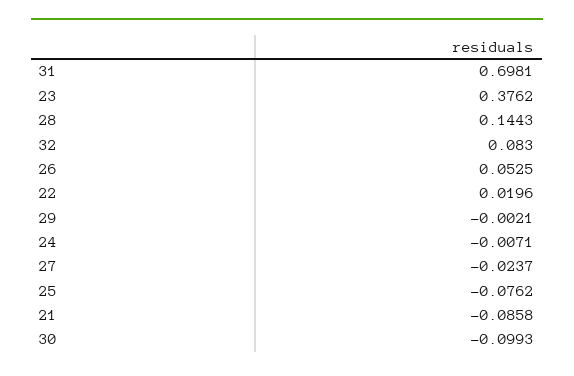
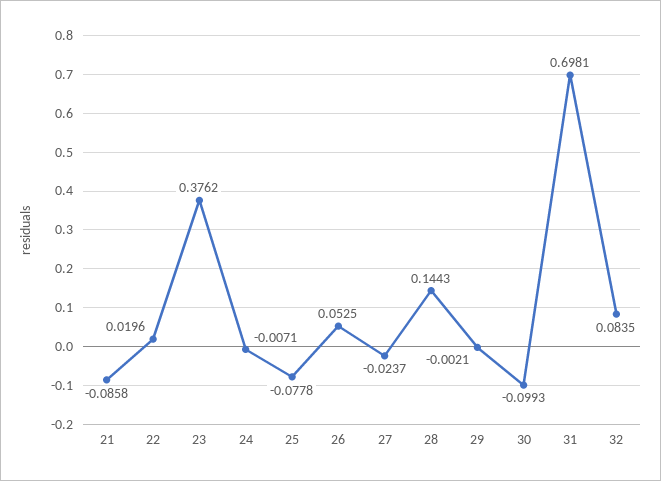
  {
    "31": 0.6981,
    "23": 0.3762,
    "28": 0.1443,
-   "32": 0.083,
+   "32": 0.0835,
    "26": 0.0525,
    "22": 0.0196,
    "29": -0.0021,
    "24": -0.0071,
    "27": -0.0237,
-   "25": -0.0762,
+   "25": -0.0778,
    "21": -0.0858,
    "30": -0.0993
  }

